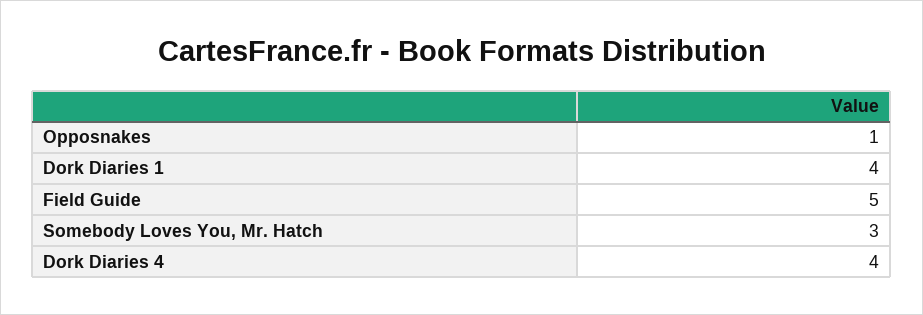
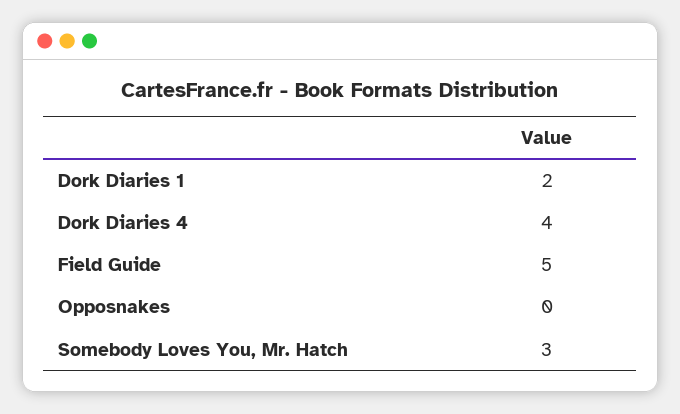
  {
-   "Opposnakes": 1,
+   "Opposnakes": 0,
-   "Dork Diaries 1": 4,
+   "Dork Diaries 1": 2,
    "Field Guide": 5,
    "Somebody Loves You, Mr. Hatch": 3,
    "Dork Diaries 4": 4
  }

